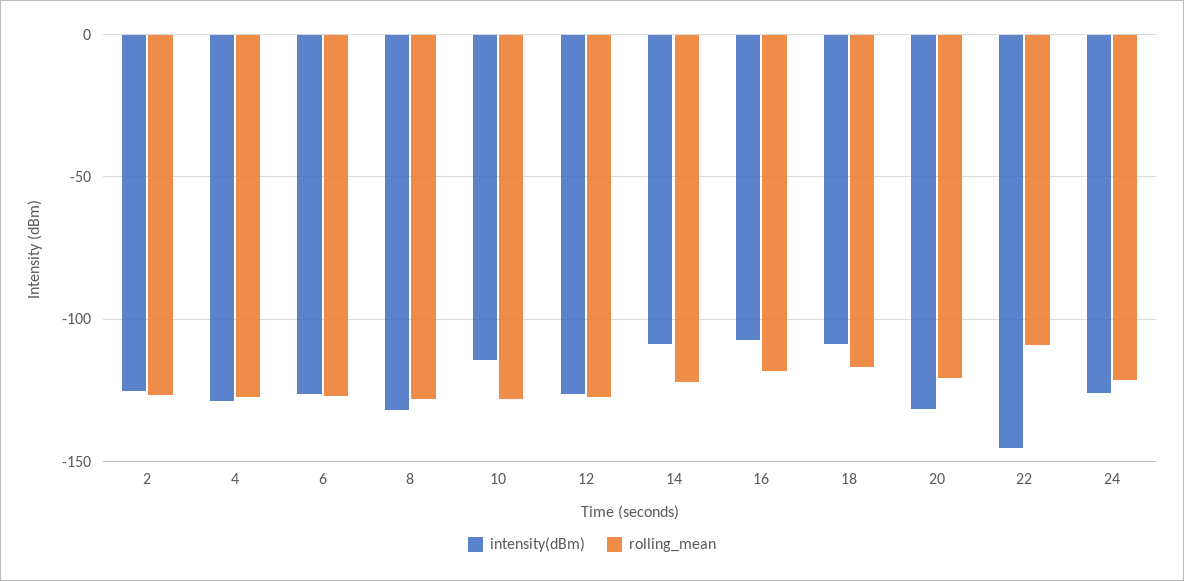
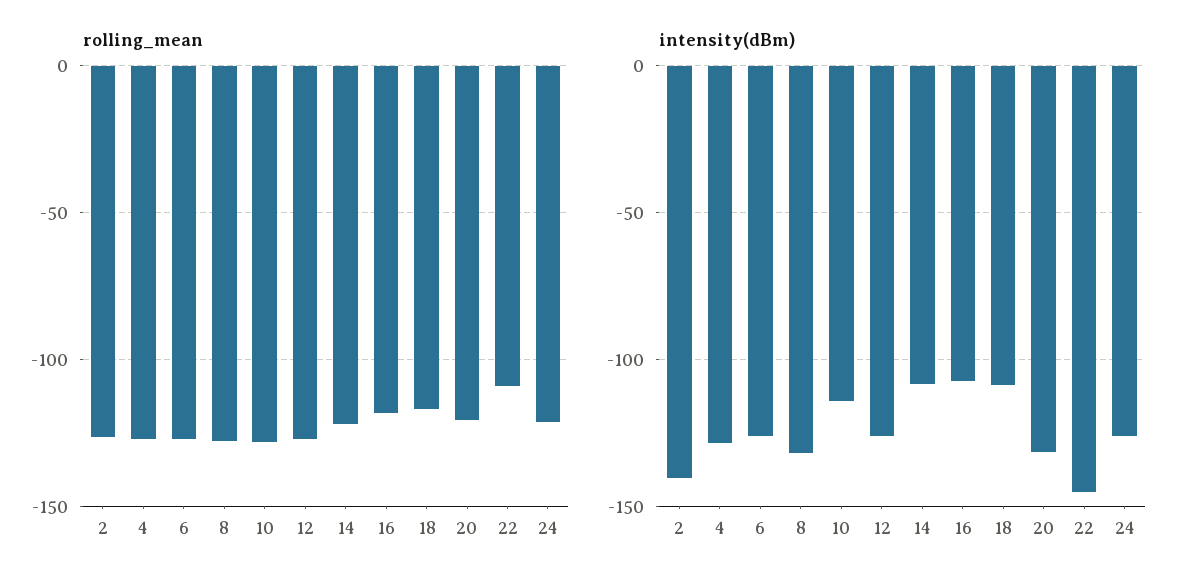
  {
    "intensity(dBm)": {
-     "2": -125,
+     "2": -140,
      "4": -130,
      "6": -125,
      "8": -130,
      "10": -115,
      "12": -125,
      "14": -110,
      "16": -105,
      "18": -110,
      "20": -130,
      "22": -145,
      "24": -125
    },
    "rolling_mean": {
      "2": -125,
      "4": -125,
      "6": -125,
      "8": -130,
      "10": -130,
      "12": -125,
      "14": -120,
      "16": -120,
      "18": -115,
      "20": -120,
      "22": -110,
      "24": -120
    }
  }

